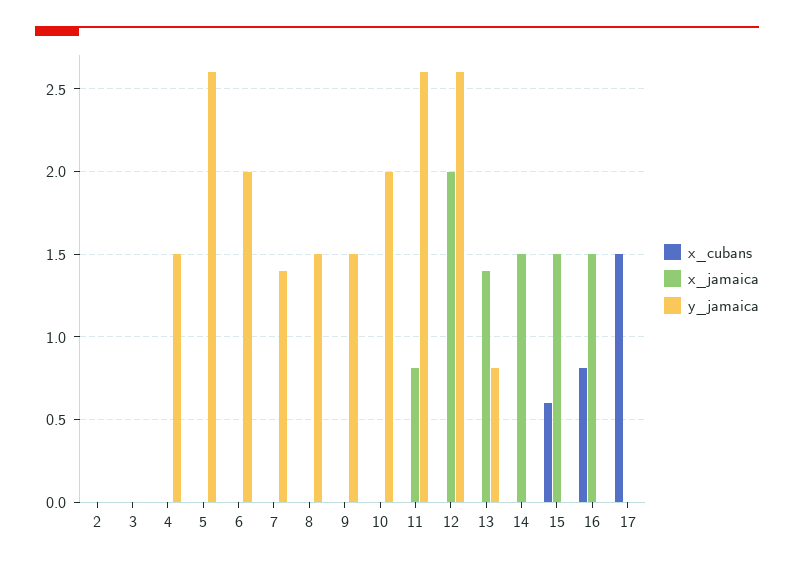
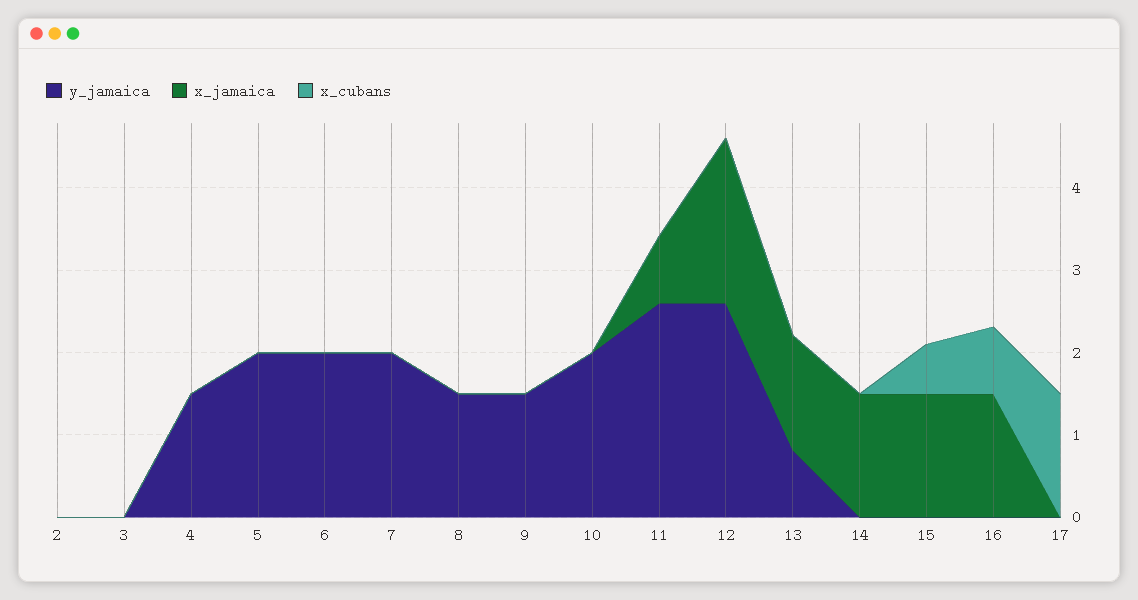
  {
    "x_cubans": {
      "2": 0,
      "3": 0,
      "4": 0,
      "5": 0,
      "6": 0,
      "7": 0,
      "8": 0,
      "9": 0,
      "10": 0,
      "11": 0,
      "12": 0,
      "13": 0,
      "14": 0,
      "15": 0.6,
      "16": 0.8,
      "17": 1.5
    },
    "x_jamaica": {
      "2": 0,
      "3": 0,
      "4": 0,
      "5": 0,
      "6": 0,
      "7": 0,
      "8": 0,
      "9": 0,
      "10": 0,
      "11": 0.8,
      "12": 2,
      "13": 1.4,
      "14": 1.5,
      "15": 1.5,
      "16": 1.5,
      "17": 0
    },
    "y_jamaica": {
      "2": 0,
      "3": 0,
      "4": 1.5,
-     "5": 2.6,
+     "5": 2,
      "6": 2,
-     "7": 1.4,
+     "7": 2,
      "8": 1.5,
      "9": 1.5,
      "10": 2,
      "11": 2.6,
      "12": 2.6,
      "13": 0.8,
      "14": 0,
      "15": 0,
      "16": 0,
      "17": 0
    }
  }

